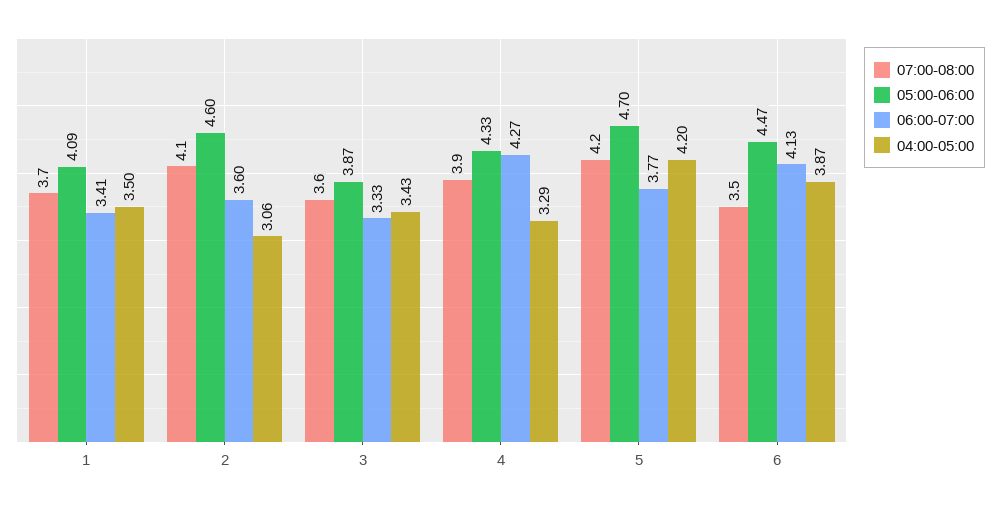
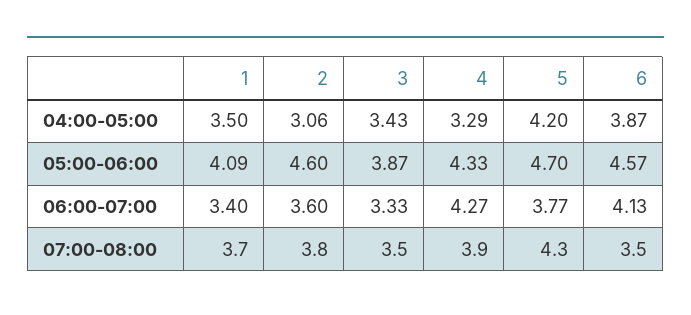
  {
    "07:00-08:00": {
      "1": 3.7,
-     "2": 4.1,
+     "2": 3.8,
-     "3": 3.6,
+     "3": 3.5,
      "4": 3.9,
-     "5": 4.2,
+     "5": 4.3,
      "6": 3.5
    },
    "05:00-06:00": {
      "1": 4.09,
      "2": 4.6,
      "3": 3.87,
      "4": 4.33,
      "5": 4.7,
-     "6": 4.47
+     "6": 4.57
    },
    "06:00-07:00": {
-     "1": 3.41,
+     "1": 3.4,
      "2": 3.6,
      "3": 3.33,
      "4": 4.27,
      "5": 3.77,
      "6": 4.13
    },
    "04:00-05:00": {
      "1": 3.5,
      "2": 3.06,
      "3": 3.43,
      "4": 3.29,
      "5": 4.2,
      "6": 3.87
    }
  }

